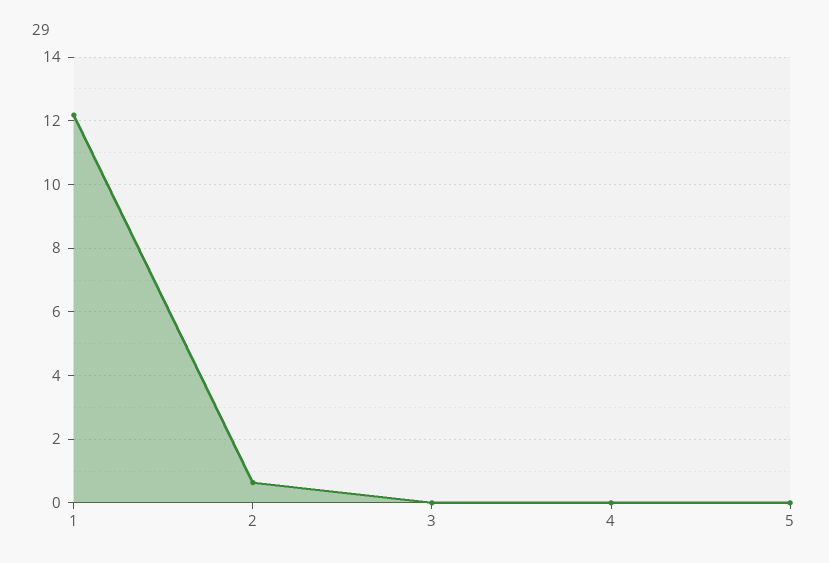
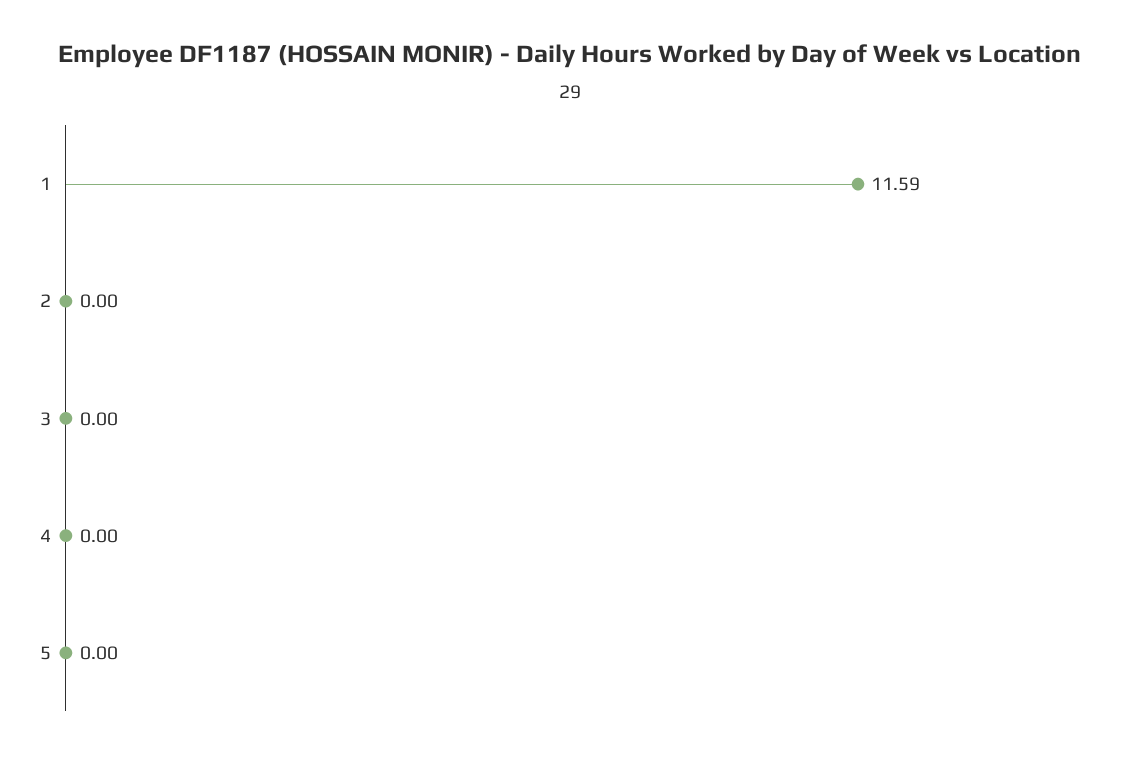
  {
-   "1": 12.2,
+   "1": 11.59,
-   "2": 0.6,
+   "2": 0,
    "3": 0,
    "4": 0,
    "5": 0
  }

